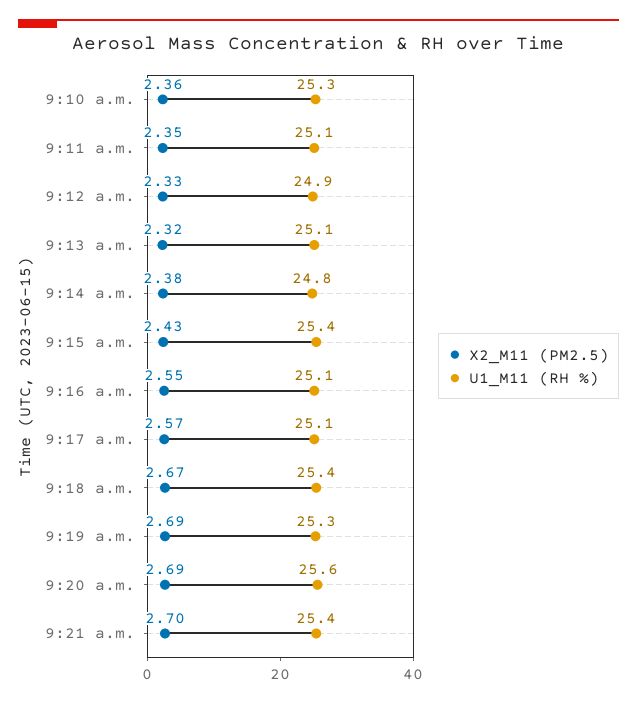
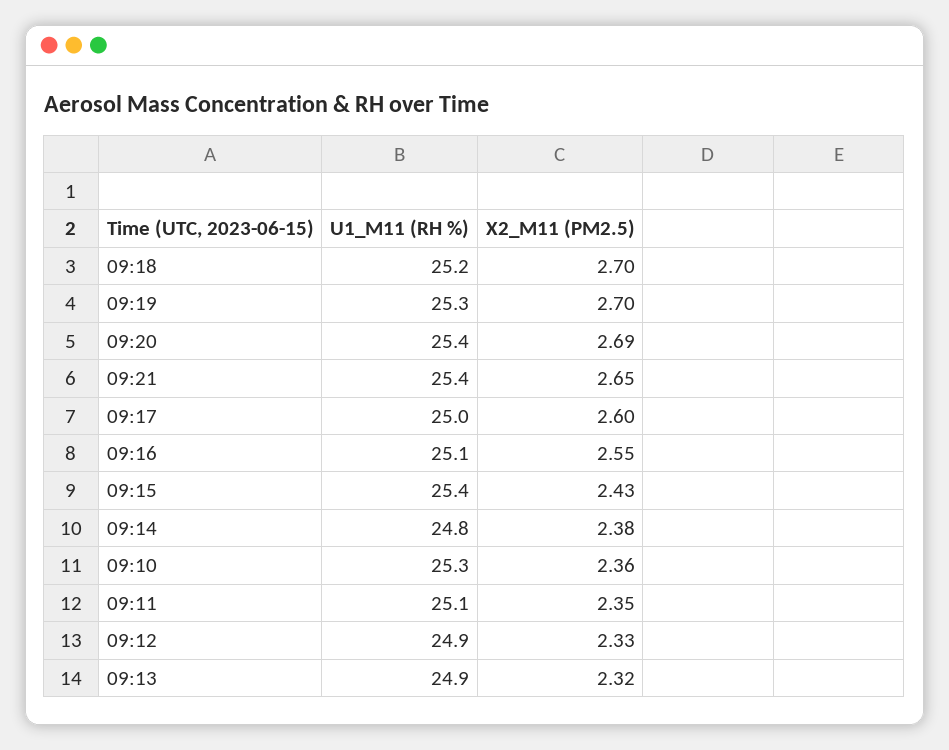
  {
    "X2_M11 (PM2.5)": {
      "9:10 a.m.": 2.36,
      "9:11 a.m.": 2.35,
      "9:12 a.m.": 2.33,
      "9:13 a.m.": 2.32,
      "9:14 a.m.": 2.38,
      "9:15 a.m.": 2.43,
      "9:16 a.m.": 2.55,
-     "9:17 a.m.": 2.57,
+     "9:17 a.m.": 2.6,
-     "9:18 a.m.": 2.67,
+     "9:18 a.m.": 2.7,
-     "9:19 a.m.": 2.69,
+     "9:19 a.m.": 2.7,
      "9:20 a.m.": 2.69,
-     "9:21 a.m.": 2.7
+     "9:21 a.m.": 2.65
    },
    "U1_M11 (RH %)": {
      "9:10 a.m.": 25.3,
      "9:11 a.m.": 25.1,
      "9:12 a.m.": 24.9,
-     "9:13 a.m.": 25.1,
+     "9:13 a.m.": 24.9,
      "9:14 a.m.": 24.8,
      "9:15 a.m.": 25.4,
      "9:16 a.m.": 25.1,
-     "9:17 a.m.": 25.1,
+     "9:17 a.m.": 25,
-     "9:18 a.m.": 25.4,
+     "9:18 a.m.": 25.2,
      "9:19 a.m.": 25.3,
-     "9:20 a.m.": 25.6,
+     "9:20 a.m.": 25.4,
      "9:21 a.m.": 25.4
    }
  }

